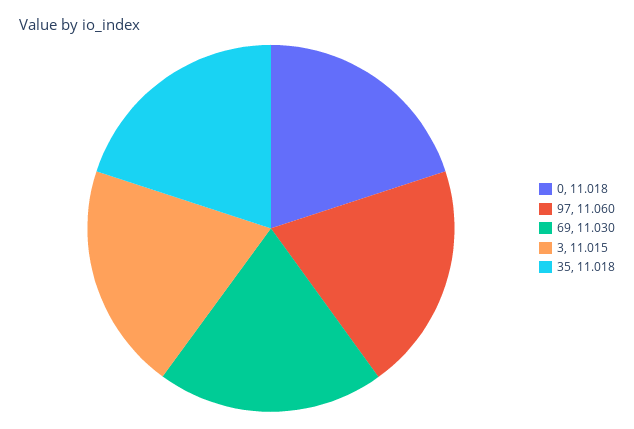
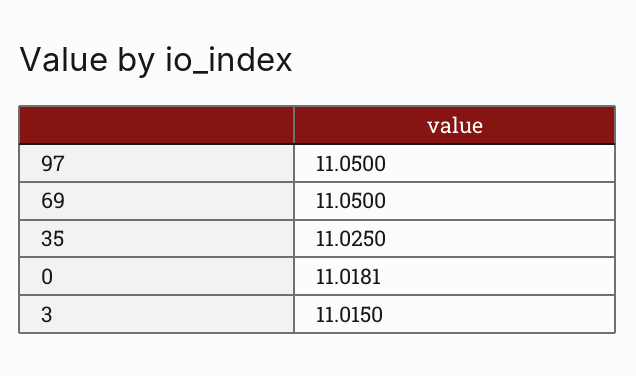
  {
    "0": 11.0181,
-   "97": 11.06,
+   "97": 11.05,
-   "69": 11.03,
+   "69": 11.05,
    "3": 11.015,
-   "35": 11.018
+   "35": 11.025
  }

